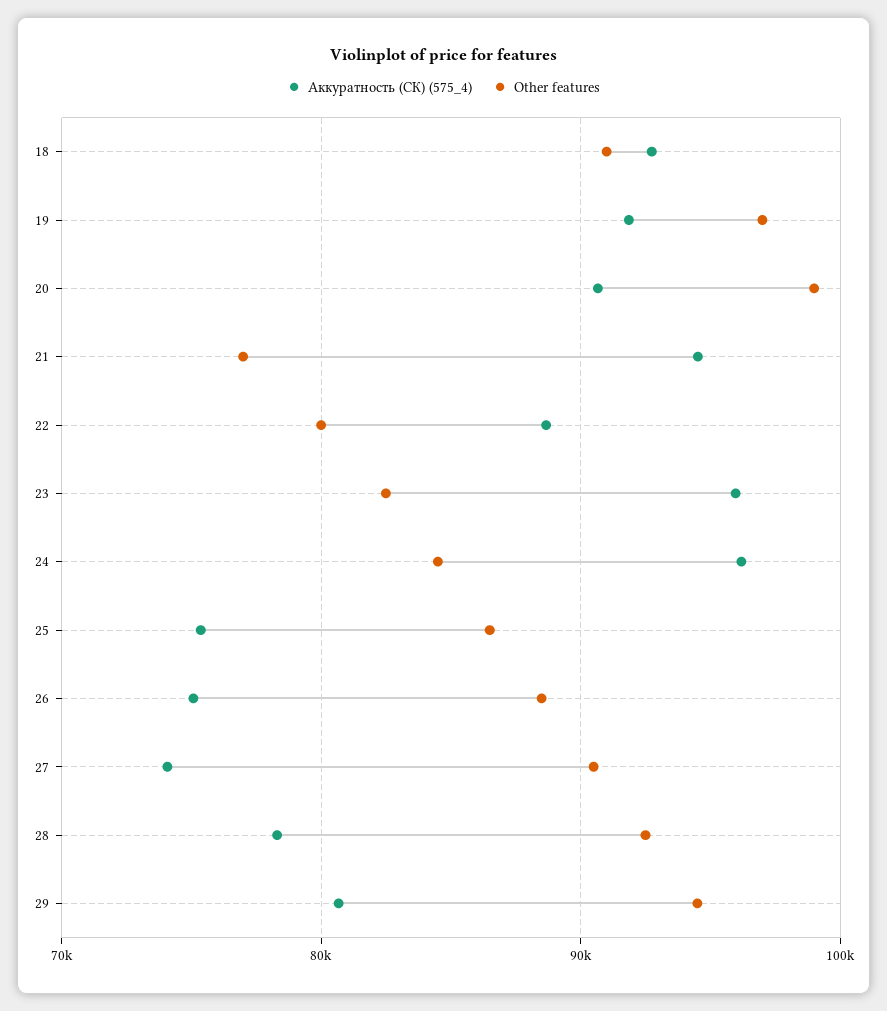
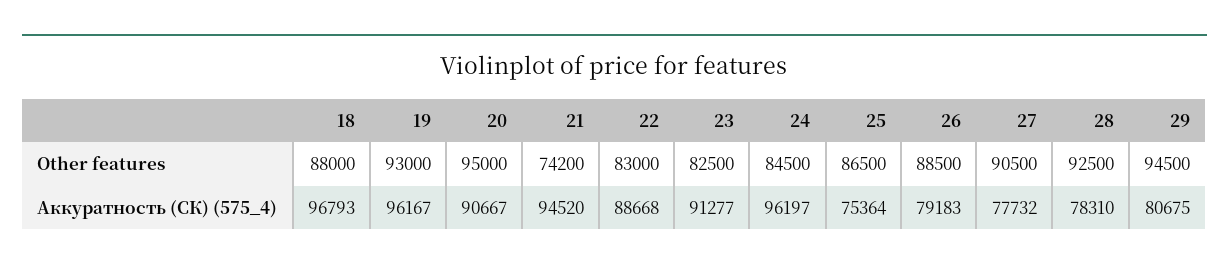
  {
    "Аккуратность (СК) (575_4)": {
-     "18": 93000,
+     "18": 96793,
-     "19": 92000,
+     "19": 96167,
      "20": 90667,
      "21": 94520,
      "22": 88668,
-     "23": 96000,
+     "23": 91277,
      "24": 96197,
      "25": 75364,
-     "26": 75000,
+     "26": 79183,
-     "27": 74000,
+     "27": 77732,
      "28": 78310,
      "29": 80675
    },
    "Other features": {
-     "18": 91000,
+     "18": 88000,
-     "19": 97000,
+     "19": 93000,
-     "20": 99000,
+     "20": 95000,
-     "21": 77000,
+     "21": 74200,
-     "22": 80000,
+     "22": 83000,
      "23": 82500,
      "24": 84500,
      "25": 86500,
      "26": 88500,
      "27": 90500,
      "28": 92500,
      "29": 94500
    }
  }

